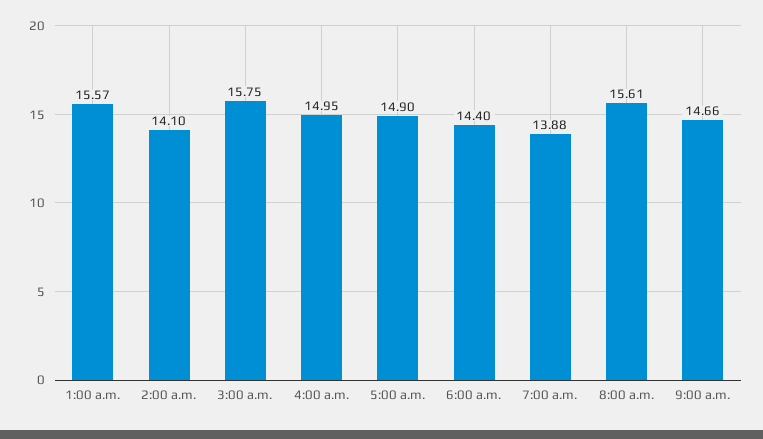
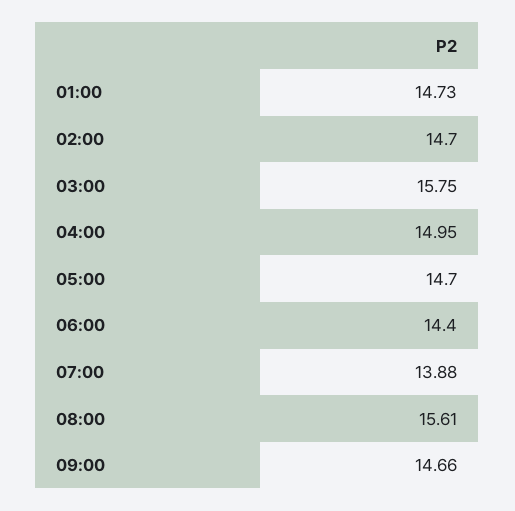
  {
-   "1:00 a.m.": 15.57,
+   "1:00 a.m.": 14.73,
-   "2:00 a.m.": 14.1,
+   "2:00 a.m.": 14.7,
    "3:00 a.m.": 15.75,
    "4:00 a.m.": 14.95,
-   "5:00 a.m.": 14.9,
+   "5:00 a.m.": 14.7,
    "6:00 a.m.": 14.4,
    "7:00 a.m.": 13.88,
    "8:00 a.m.": 15.61,
    "9:00 a.m.": 14.66
  }

